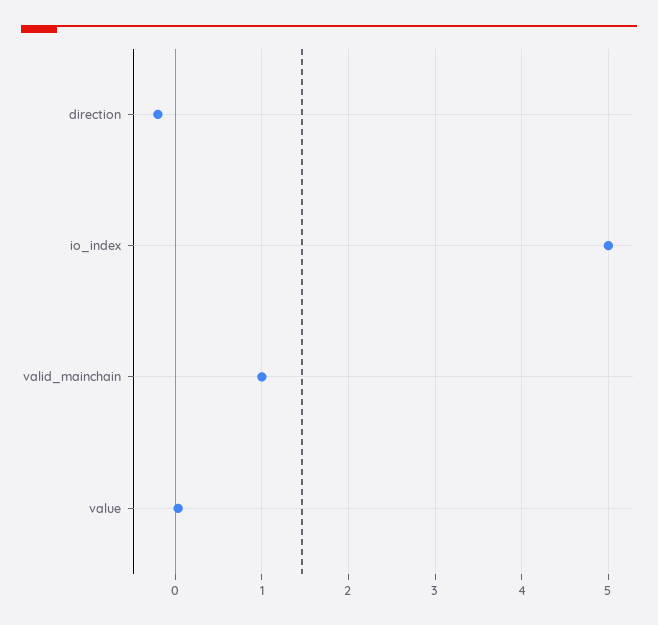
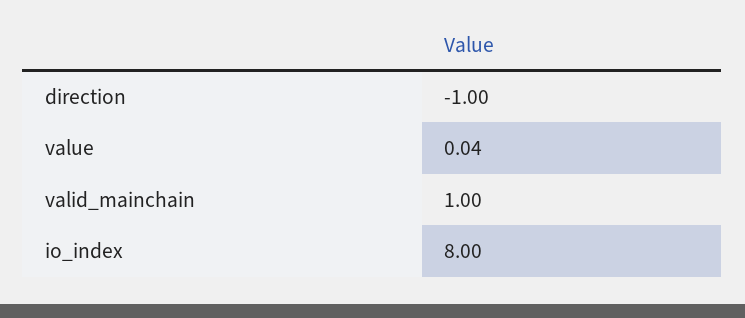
  {
-   "direction": -0.2,
+   "direction": -1,
-   "io_index": 5,
+   "io_index": 8,
    "valid_mainchain": 1,
    "value": 0.04
  }

